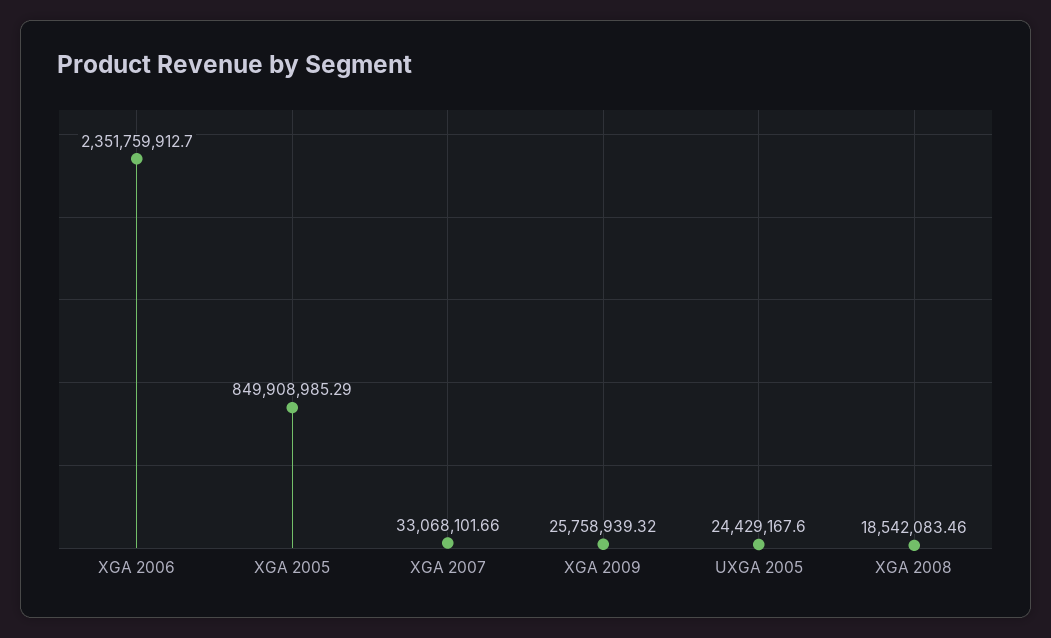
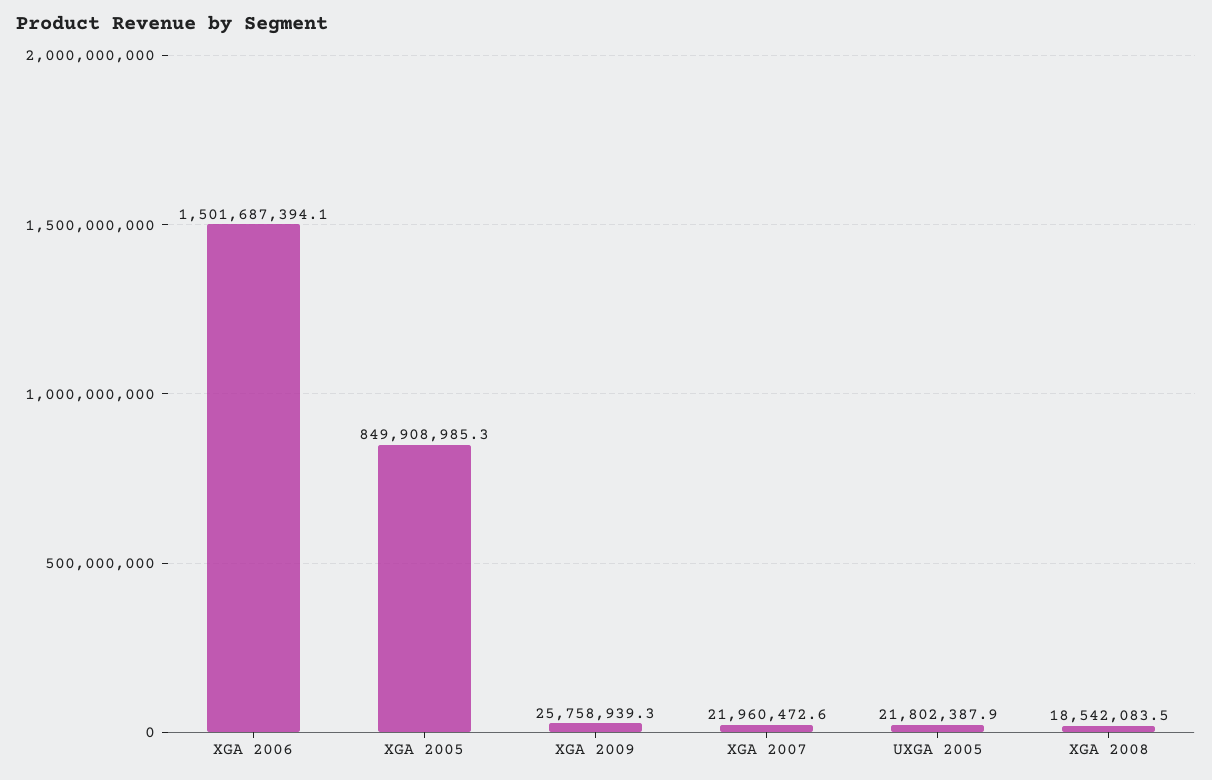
  {
-   "XGA 2006": 2351759912.7,
+   "XGA 2006": 1501687394.1,
    "XGA 2005": 849908985.29,
-   "XGA 2007": 33068101.66,
+   "XGA 2007": 21960472.6,
    "XGA 2009": 25758939.32,
-   "UXGA 2005": 24429167.6,
+   "UXGA 2005": 21802387.9,
    "XGA 2008": 18542083.46
  }

